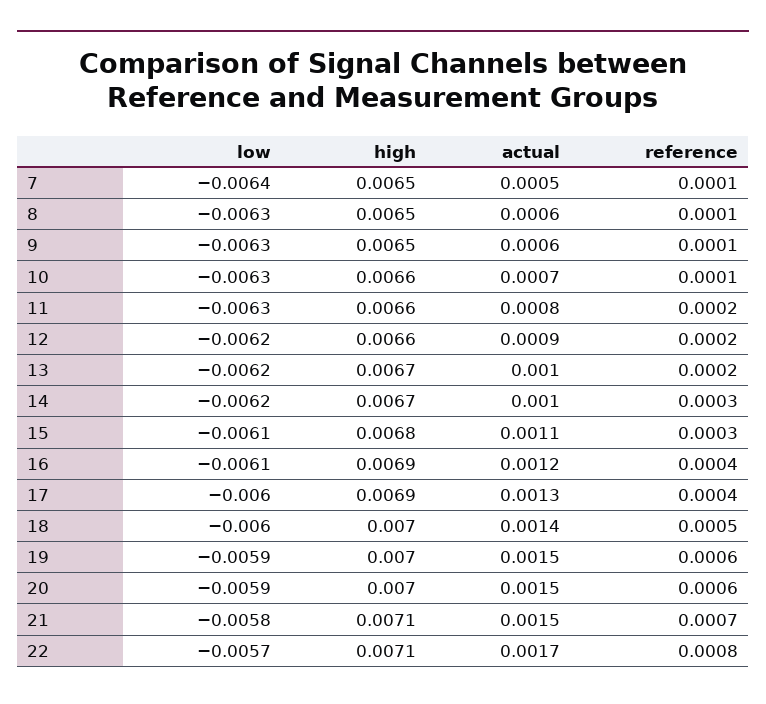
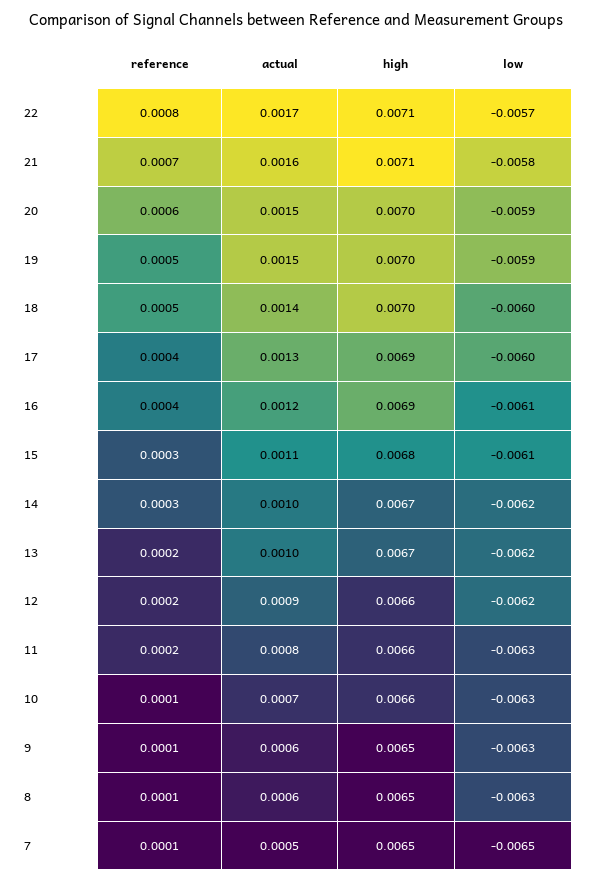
  {
    "low": {
-     "7": -0.0064,
+     "7": -0.0065,
      "8": -0.0063,
      "9": -0.0063,
      "10": -0.0063,
      "11": -0.0063,
      "12": -0.0062,
      "13": -0.0062,
      "14": -0.0062,
      "15": -0.0061,
      "16": -0.0061,
      "17": -0.006,
      "18": -0.006,
      "19": -0.0059,
      "20": -0.0059,
      "21": -0.0058,
      "22": -0.0057
    },
    "high": {
      "7": 0.0065,
      "8": 0.0065,
      "9": 0.0065,
      "10": 0.0066,
      "11": 0.0066,
      "12": 0.0066,
      "13": 0.0067,
      "14": 0.0067,
      "15": 0.0068,
      "16": 0.0069,
      "17": 0.0069,
      "18": 0.007,
      "19": 0.007,
      "20": 0.007,
      "21": 0.0071,
      "22": 0.0071
    },
    "actual": {
      "7": 0.0005,
      "8": 0.0006,
      "9": 0.0006,
      "10": 0.0007,
      "11": 0.0008,
      "12": 0.0009,
      "13": 0.001,
      "14": 0.001,
      "15": 0.0011,
      "16": 0.0012,
      "17": 0.0013,
      "18": 0.0014,
      "19": 0.0015,
      "20": 0.0015,
-     "21": 0.0015,
+     "21": 0.0016,
      "22": 0.0017
    },
    "reference": {
      "7": 0.0001,
      "8": 0.0001,
      "9": 0.0001,
      "10": 0.0001,
      "11": 0.0002,
      "12": 0.0002,
      "13": 0.0002,
      "14": 0.0003,
      "15": 0.0003,
      "16": 0.0004,
      "17": 0.0004,
      "18": 0.0005,
-     "19": 0.0006,
+     "19": 0.0005,
      "20": 0.0006,
      "21": 0.0007,
      "22": 0.0008
    }
  }

